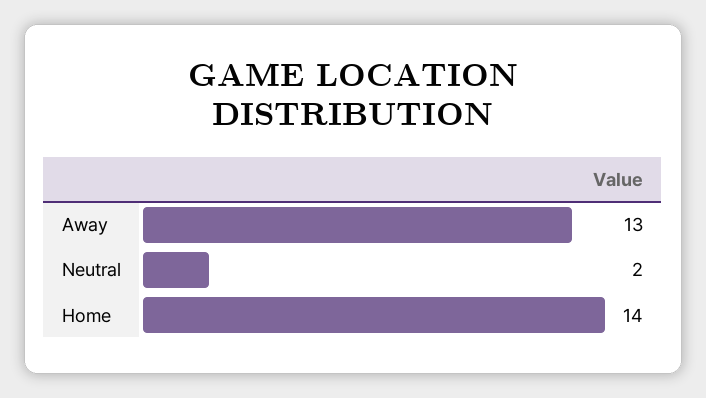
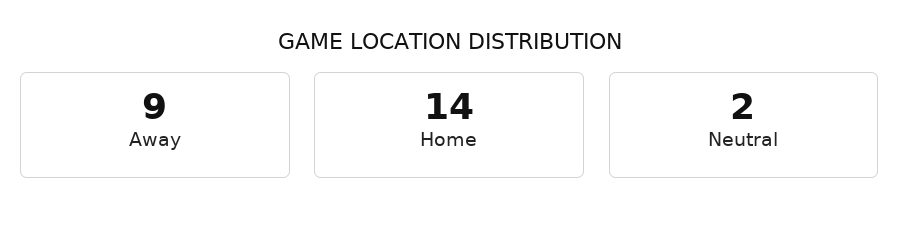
  {
-   "Away": 13,
+   "Away": 9,
    "Neutral": 2,
    "Home": 14
  }

